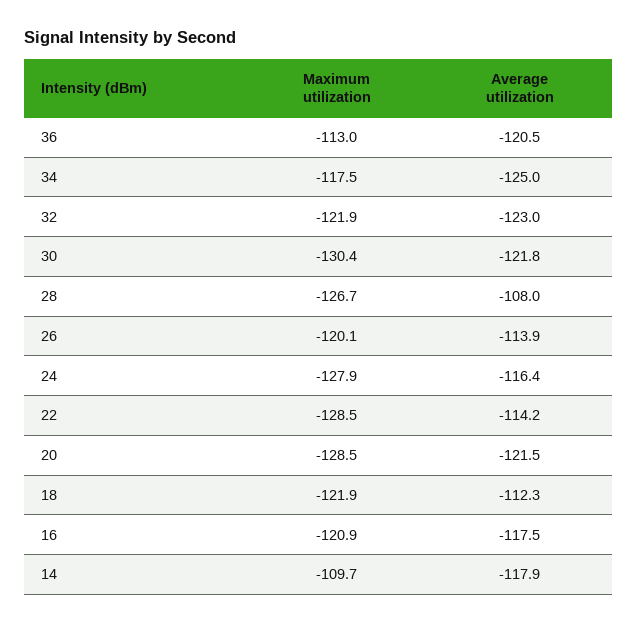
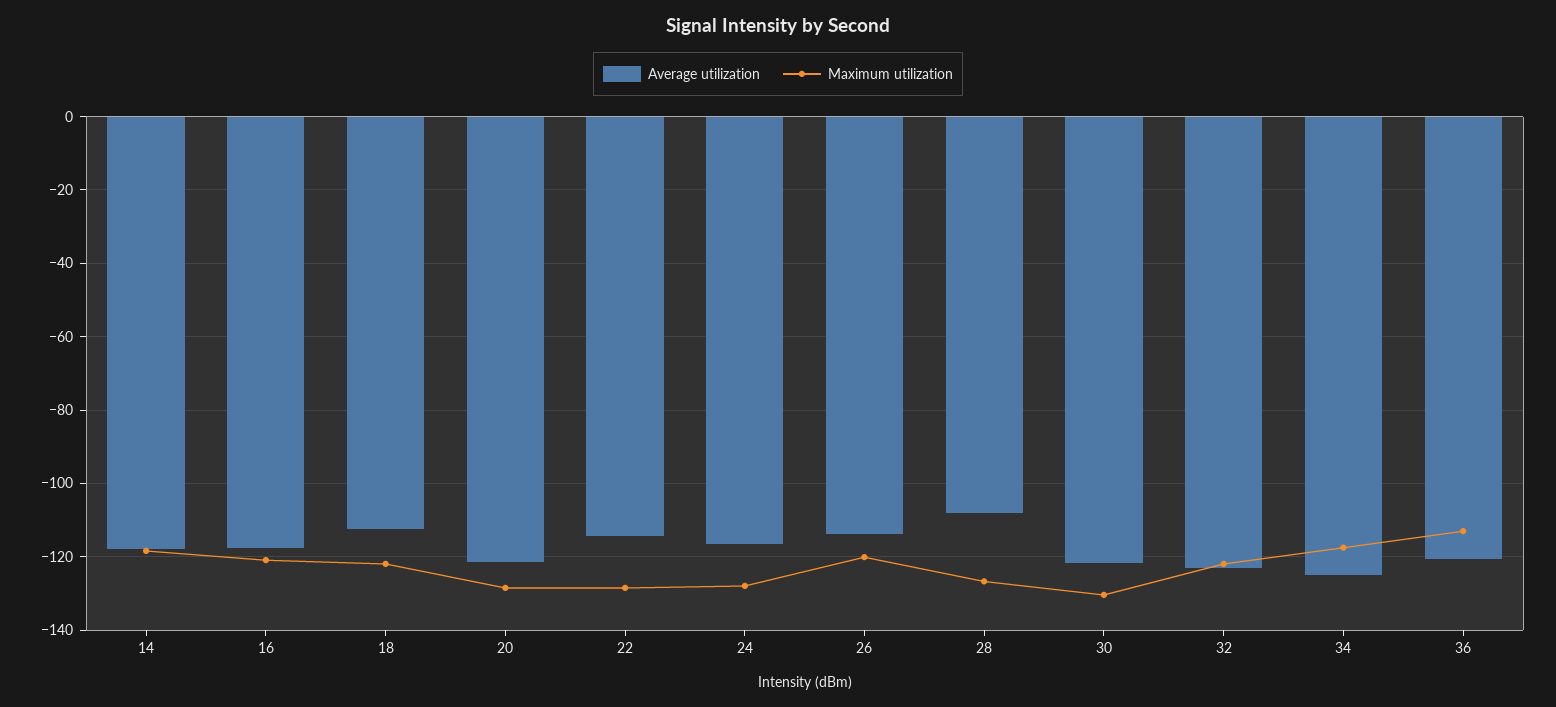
  {
    "Maximum utilization": {
      "36": -113,
      "34": -117.5,
      "32": -121.9,
      "30": -130.4,
      "28": -126.7,
      "26": -120.1,
      "24": -127.9,
      "22": -128.5,
      "20": -128.5,
      "18": -121.9,
      "16": -120.9,
-     "14": -109.7
+     "14": -118
    },
    "Average utilization": {
      "36": -120.5,
      "34": -125,
      "32": -123,
      "30": -121.8,
      "28": -108,
      "26": -113.9,
      "24": -116.4,
      "22": -114.2,
      "20": -121.5,
      "18": -112.3,
      "16": -117.5,
      "14": -117.9
    }
  }

